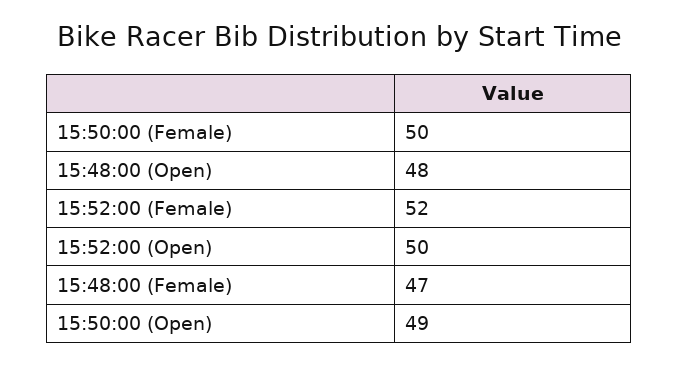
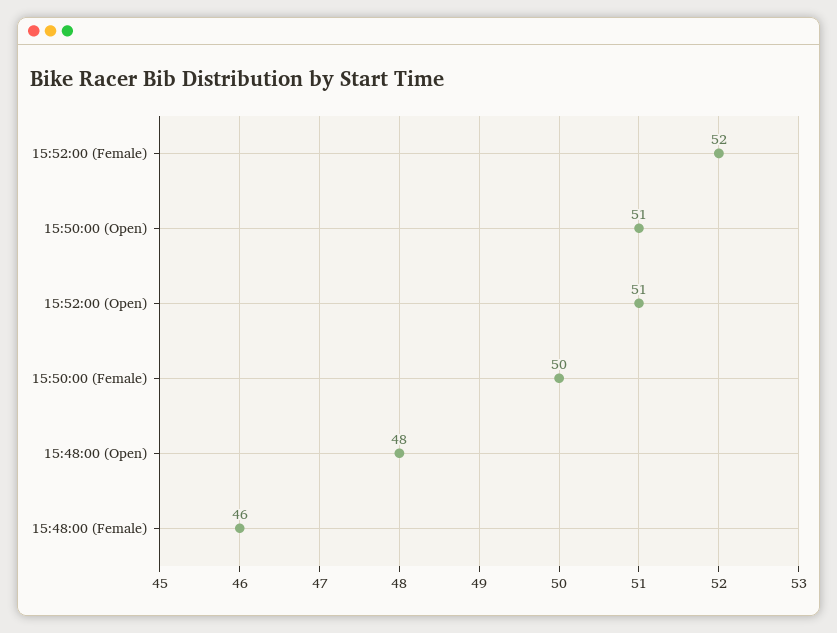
  {
    "15:50:00 (Female)": 50,
    "15:48:00 (Open)": 48,
    "15:52:00 (Female)": 52,
-   "15:52:00 (Open)": 50,
+   "15:52:00 (Open)": 51,
-   "15:48:00 (Female)": 47,
+   "15:48:00 (Female)": 46,
-   "15:50:00 (Open)": 49
+   "15:50:00 (Open)": 51
  }

